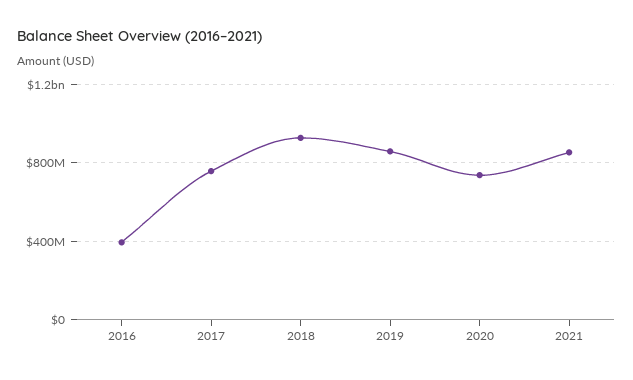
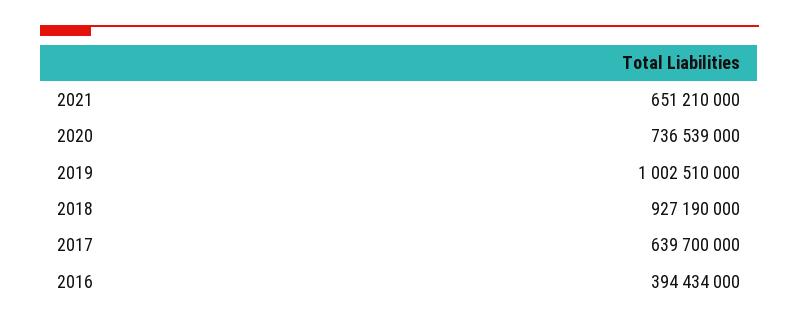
  {
    "2016": 394434000,
-   "2017": 750000000,
+   "2017": 639700000,
    "2018": 927190000,
-   "2019": 850000000,
+   "2019": 1002510000,
    "2020": 736539000,
-   "2021": 850000000
+   "2021": 651210000
  }

